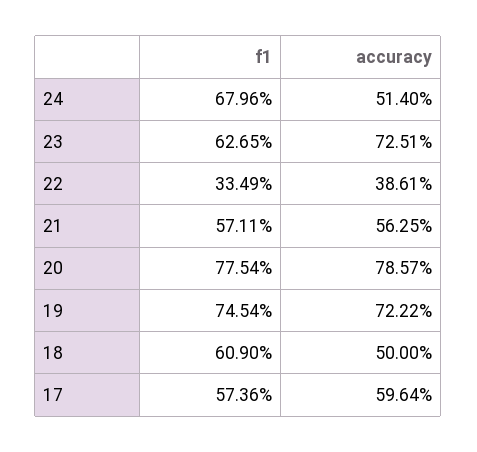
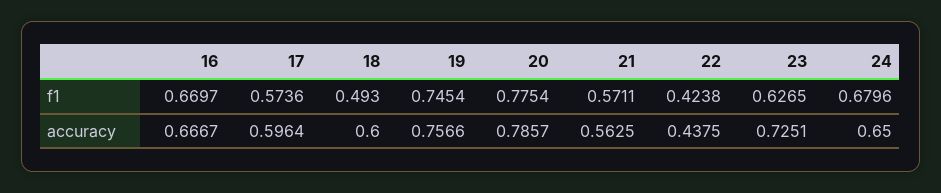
  {
    "f1": {
      "24": 0.6796,
      "23": 0.6265,
-     "22": 0.3349,
+     "22": 0.4238,
      "21": 0.5711,
      "20": 0.7754,
      "19": 0.7454,
-     "18": 0.609,
+     "18": 0.493,
-     "17": 0.5736
+     "17": 0.5736,
+     "16": 0.6697
    },
    "accuracy": {
-     "24": 0.514,
+     "24": 0.65,
      "23": 0.7251,
-     "22": 0.3861,
+     "22": 0.4375,
      "21": 0.5625,
      "20": 0.7857,
-     "19": 0.7222,
+     "19": 0.7566,
-     "18": 0.5,
+     "18": 0.6,
-     "17": 0.5964
+     "17": 0.5964,
+     "16": 0.6667
    }
  }

